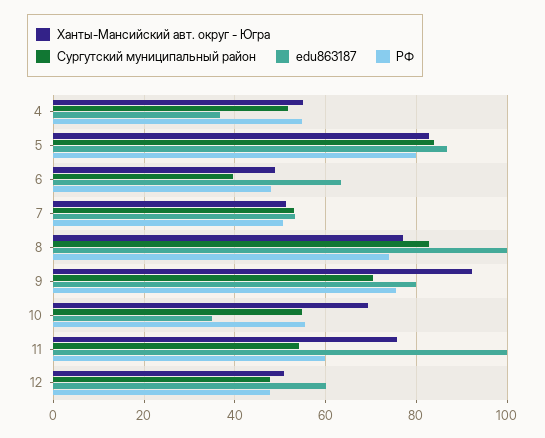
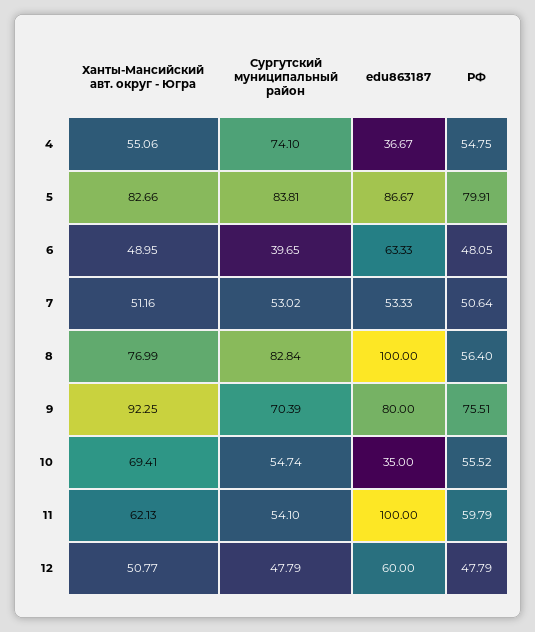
  {
    "Ханты-Мансийский авт. округ - Югра": {
      "4": 55.06,
      "5": 82.66,
      "6": 48.95,
      "7": 51.16,
      "8": 76.99,
      "9": 92.25,
      "10": 69.41,
-     "11": 76,
+     "11": 62.13,
      "12": 50.77
    },
    "Сургутский муниципальный район": {
-     "4": 52,
+     "4": 74.1,
      "5": 83.81,
      "6": 39.65,
      "7": 53.02,
      "8": 82.84,
      "9": 70.39,
      "10": 54.74,
      "11": 54.1,
      "12": 47.79
    },
    "edu863187": {
      "4": 36.67,
      "5": 86.67,
      "6": 63.33,
      "7": 53.33,
      "8": 100,
      "9": 80,
      "10": 35,
      "11": 100,
      "12": 60
    },
    "РФ": {
      "4": 54.75,
      "5": 79.91,
      "6": 48.05,
      "7": 50.64,
-     "8": 74,
+     "8": 56.4,
      "9": 75.51,
      "10": 55.52,
      "11": 59.79,
      "12": 47.79
    }
  }

